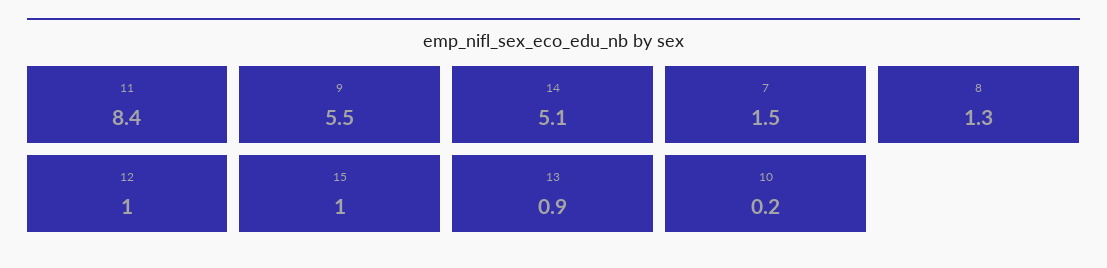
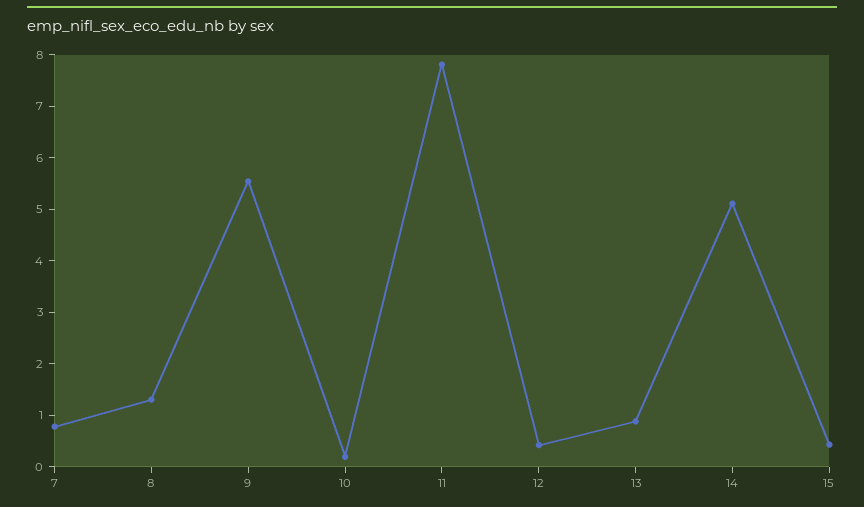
  {
-   "11": 8.4,
+   "11": 7.8,
    "9": 5.5,
    "14": 5.1,
-   "7": 1.5,
+   "7": 0.8,
    "8": 1.3,
-   "12": 1,
+   "12": 0.4,
-   "15": 1,
+   "15": 0.4,
    "13": 0.9,
    "10": 0.2
  }

